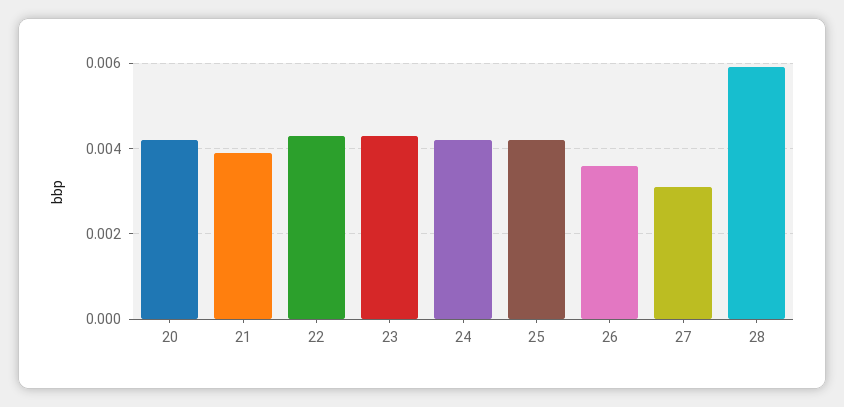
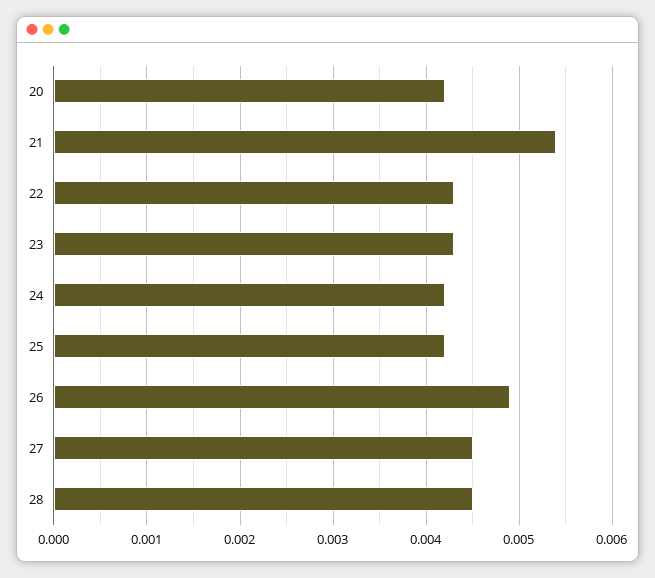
  {
    "20": 0.0042,
-   "21": 0.004,
+   "21": 0.0054,
    "22": 0.0043,
    "23": 0.0043,
    "24": 0.0042,
    "25": 0.0042,
-   "26": 0.0035,
+   "26": 0.0049,
-   "27": 0.003,
+   "27": 0.0045,
-   "28": 0.006
+   "28": 0.0045
  }

